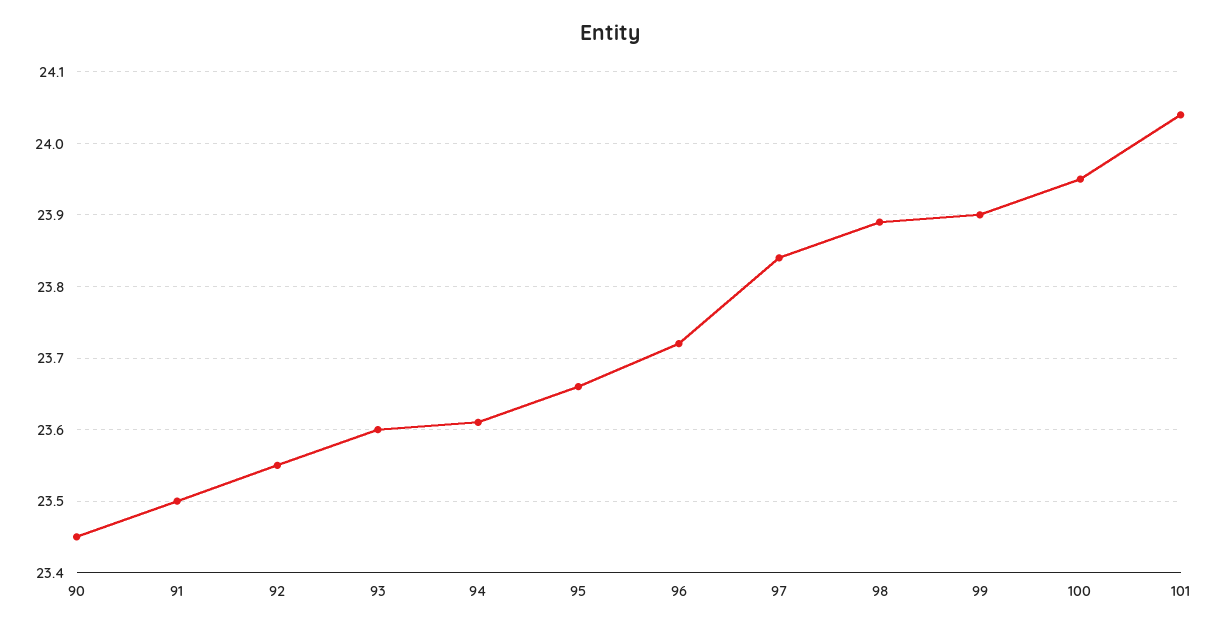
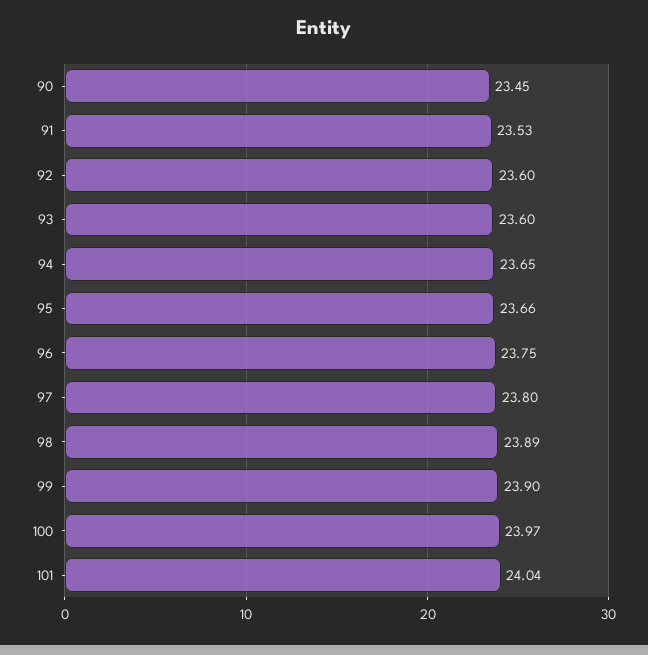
  {
    "90": 23.45,
-   "91": 23.5,
+   "91": 23.53,
-   "92": 23.55,
+   "92": 23.6,
    "93": 23.6,
-   "94": 23.61,
+   "94": 23.65,
    "95": 23.66,
-   "96": 23.72,
+   "96": 23.75,
-   "97": 23.84,
+   "97": 23.8,
    "98": 23.89,
    "99": 23.9,
-   "100": 23.95,
+   "100": 23.97,
    "101": 24.04
  }

